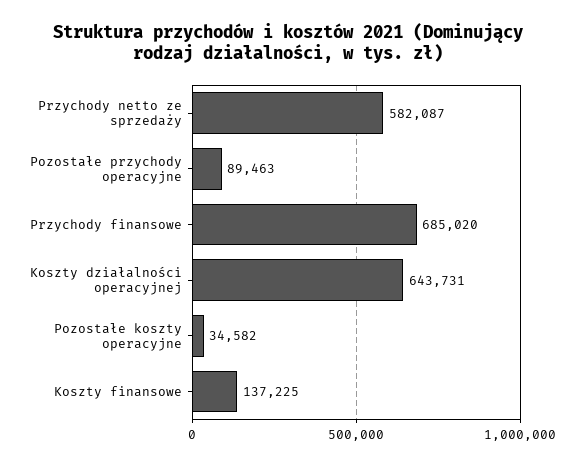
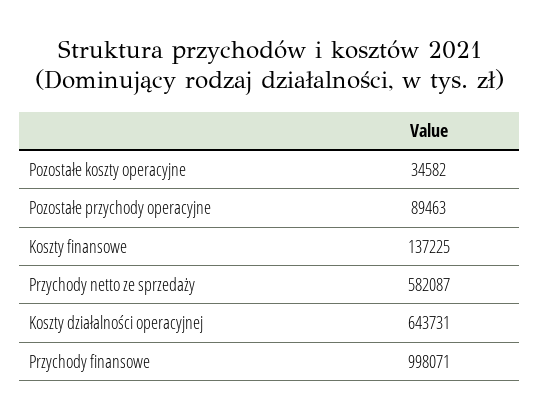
  {
    "Przychody netto ze sprzedaży": 582087,
    "Pozostałe przychody operacyjne": 89463,
-   "Przychody finansowe": 685020,
+   "Przychody finansowe": 998071,
    "Koszty działalności operacyjnej": 643731,
    "Pozostałe koszty operacyjne": 34582,
    "Koszty finansowe": 137225
  }

